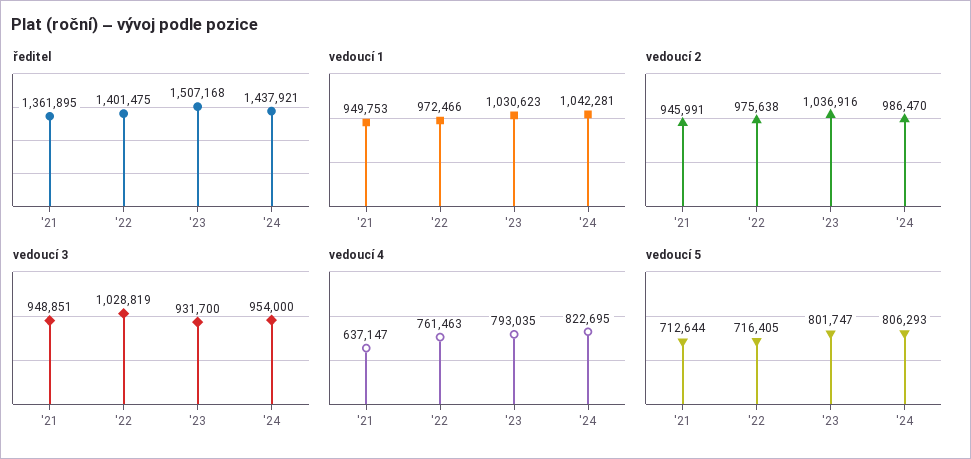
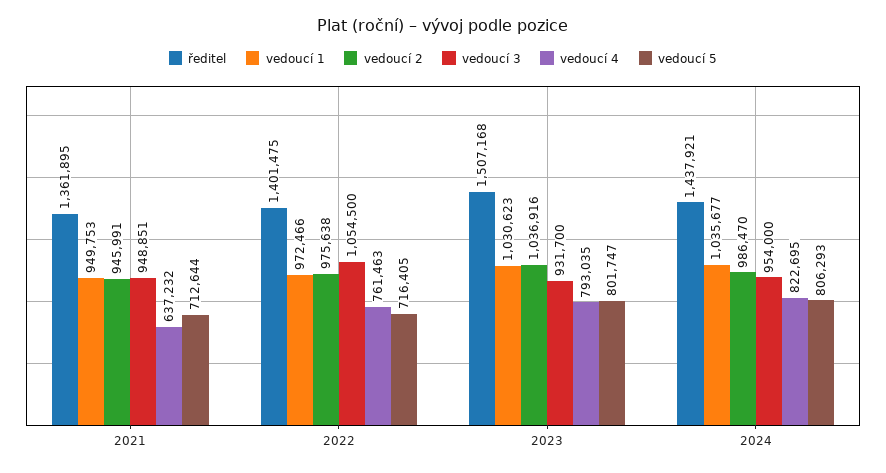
  {
    "ředitel": {
      "'21": 1361895,
      "'22": 1401475,
      "'23": 1507168,
      "'24": 1437921
    },
    "vedoucí 1": {
      "'21": 949753,
      "'22": 972466,
      "'23": 1030623,
-     "'24": 1042281
+     "'24": 1035677
    },
    "vedoucí 2": {
      "'21": 945991,
      "'22": 975638,
      "'23": 1036916,
      "'24": 986470
    },
    "vedoucí 3": {
      "'21": 948851,
-     "'22": 1028819,
+     "'22": 1054500,
      "'23": 931700,
      "'24": 954000
    },
    "vedoucí 4": {
-     "'21": 637147,
+     "'21": 637232,
      "'22": 761463,
      "'23": 793035,
      "'24": 822695
    },
    "vedoucí 5": {
      "'21": 712644,
      "'22": 716405,
      "'23": 801747,
      "'24": 806293
    }
  }

